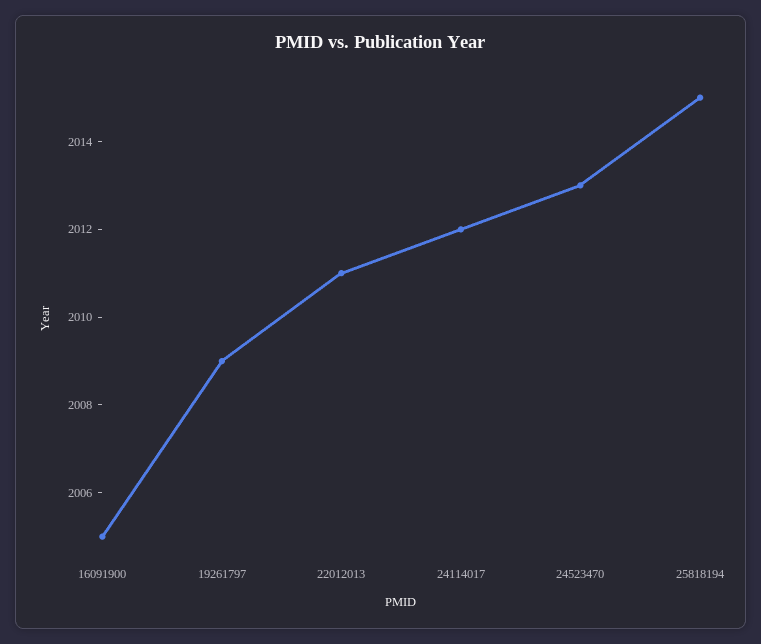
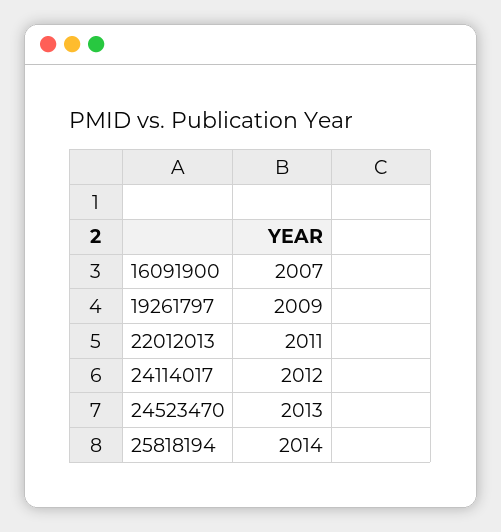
  {
-   "16091900": 2005,
+   "16091900": 2007,
    "19261797": 2009,
    "22012013": 2011,
    "24114017": 2012,
    "24523470": 2013,
-   "25818194": 2015
+   "25818194": 2014
  }

